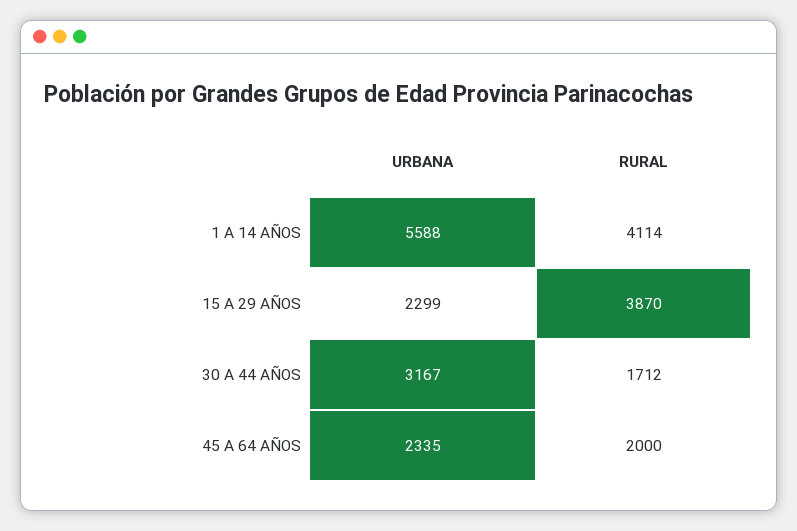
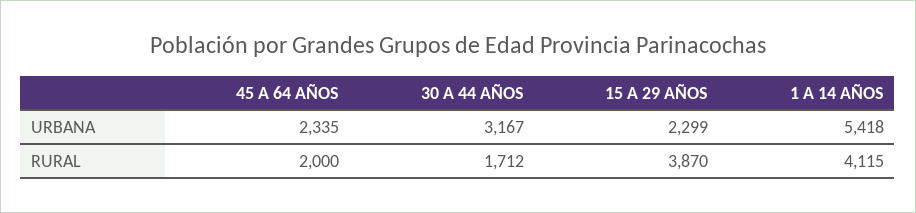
  {
    "URBANA": {
-     "1 A 14 AÑOS": 5588,
+     "1 A 14 AÑOS": 5418,
      "15 A 29 AÑOS": 2299,
      "30 A 44 AÑOS": 3167,
      "45 A 64 AÑOS": 2335
    },
    "RURAL": {
-     "1 A 14 AÑOS": 4114,
+     "1 A 14 AÑOS": 4115,
      "15 A 29 AÑOS": 3870,
      "30 A 44 AÑOS": 1712,
      "45 A 64 AÑOS": 2000
    }
  }

